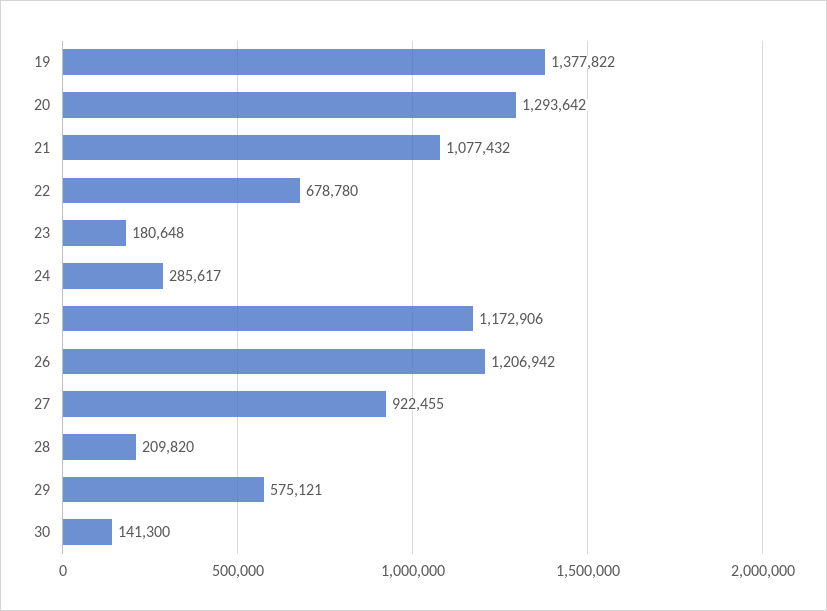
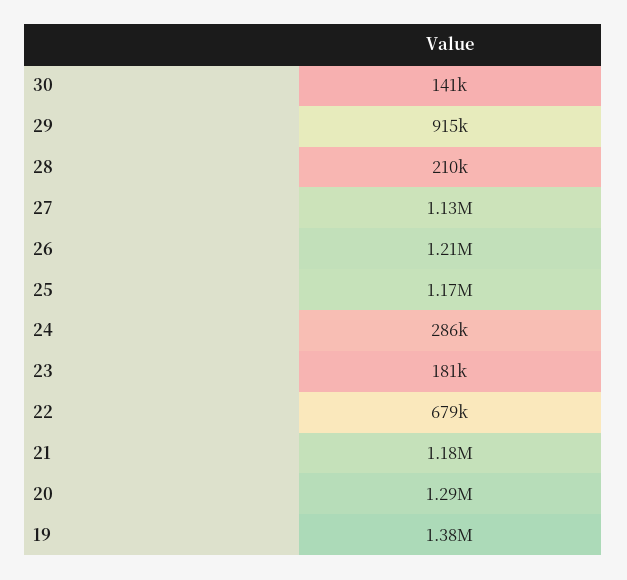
  {
    "19": 1377822,
    "20": 1293642,
-   "21": 1077432,
+   "21": 1180000,
    "22": 678780,
    "23": 180648,
    "24": 285617,
    "25": 1172906,
    "26": 1206942,
-   "27": 922455,
+   "27": 1130000,
    "28": 209820,
-   "29": 575121,
+   "29": 915000,
    "30": 141300
  }

